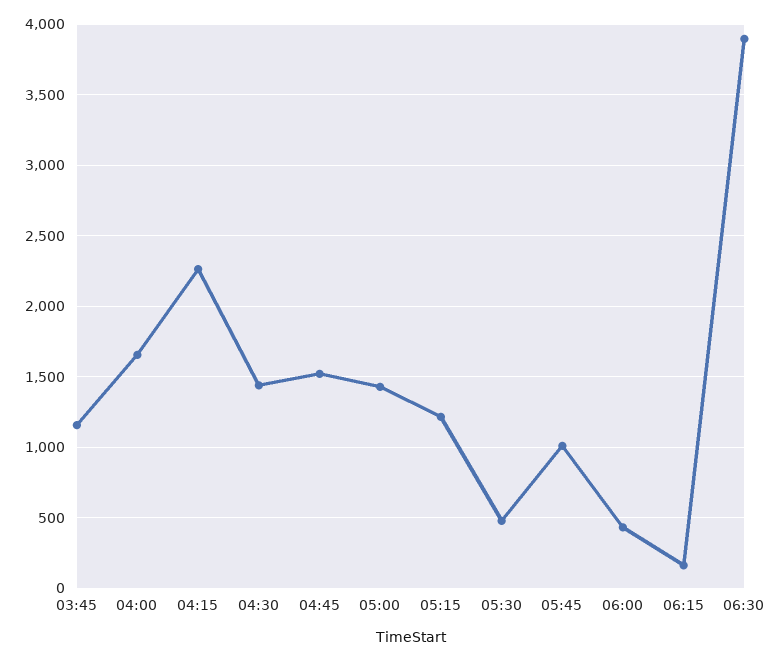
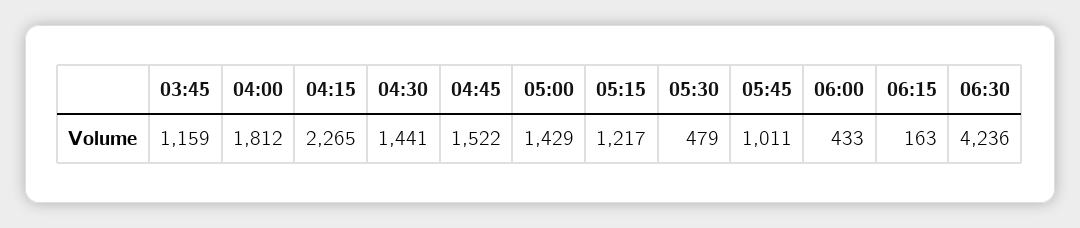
  {
    "03:45": 1159,
-   "04:00": 1650,
+   "04:00": 1812,
    "04:15": 2265,
    "04:30": 1441,
    "04:45": 1522,
    "05:00": 1429,
    "05:15": 1217,
    "05:30": 479,
    "05:45": 1011,
    "06:00": 433,
    "06:15": 163,
-   "06:30": 3900
+   "06:30": 4236
  }

